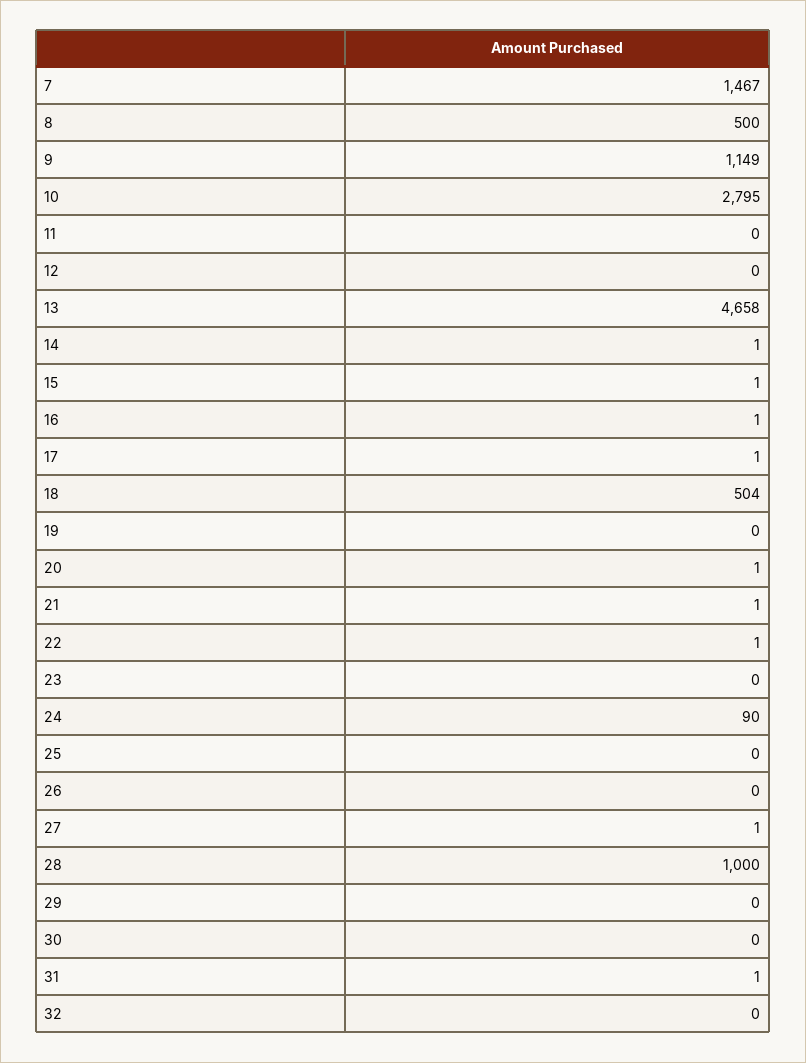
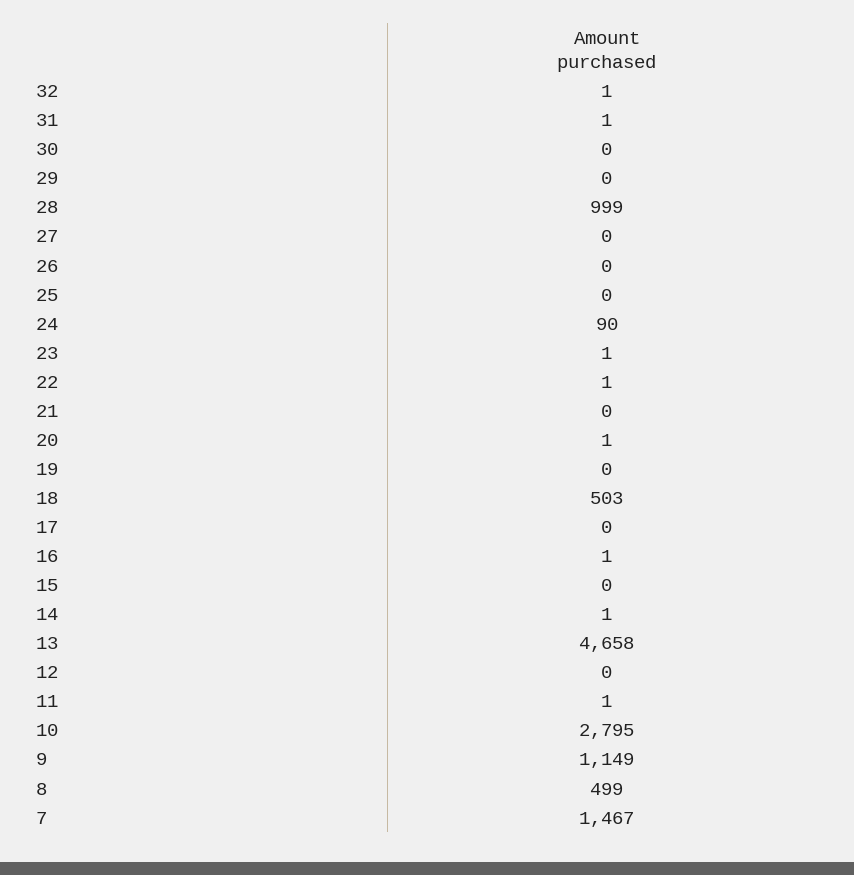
  {
    "7": 1467,
-   "8": 500,
+   "8": 499,
    "9": 1149,
    "10": 2795,
-   "11": 0,
+   "11": 1,
    "12": 0,
    "13": 4658,
    "14": 1,
-   "15": 1,
+   "15": 0,
    "16": 1,
-   "17": 1,
+   "17": 0,
-   "18": 504,
+   "18": 503,
    "19": 0,
    "20": 1,
-   "21": 1,
+   "21": 0,
    "22": 1,
-   "23": 0,
+   "23": 1,
    "24": 90,
    "25": 0,
    "26": 0,
-   "27": 1,
+   "27": 0,
-   "28": 1000,
+   "28": 999,
    "29": 0,
    "30": 0,
    "31": 1,
-   "32": 0
+   "32": 1
  }

